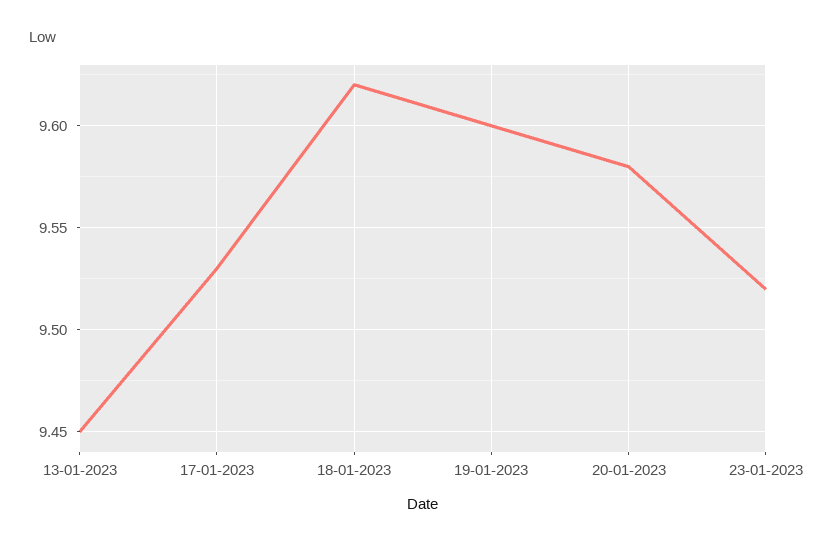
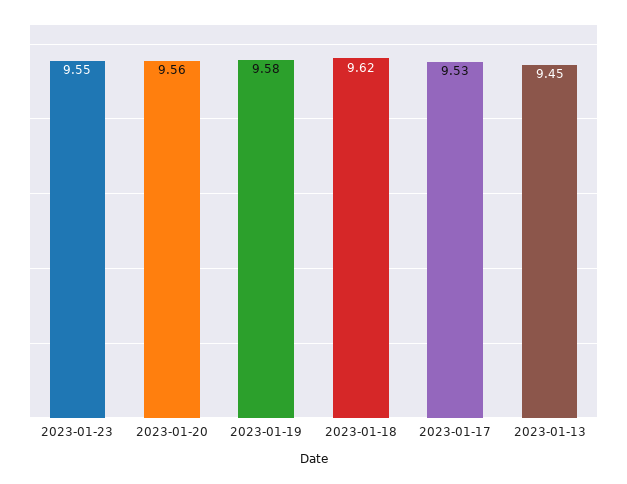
  {
    "13-01-2023": 9.45,
    "17-01-2023": 9.53,
    "18-01-2023": 9.62,
-   "19-01-2023": 9.6,
+   "19-01-2023": 9.58,
-   "20-01-2023": 9.58,
+   "20-01-2023": 9.56,
-   "23-01-2023": 9.52
+   "23-01-2023": 9.55
  }

